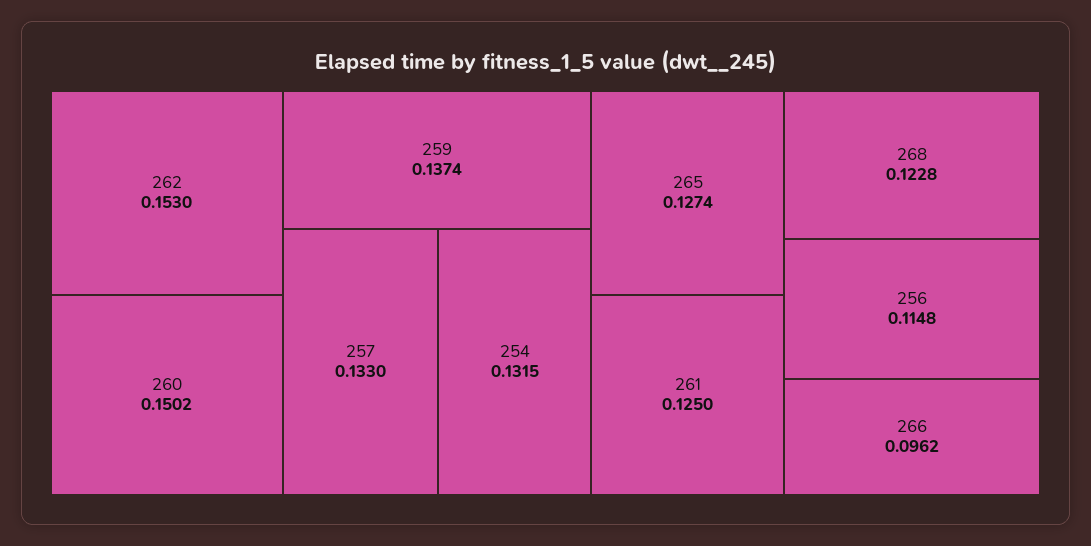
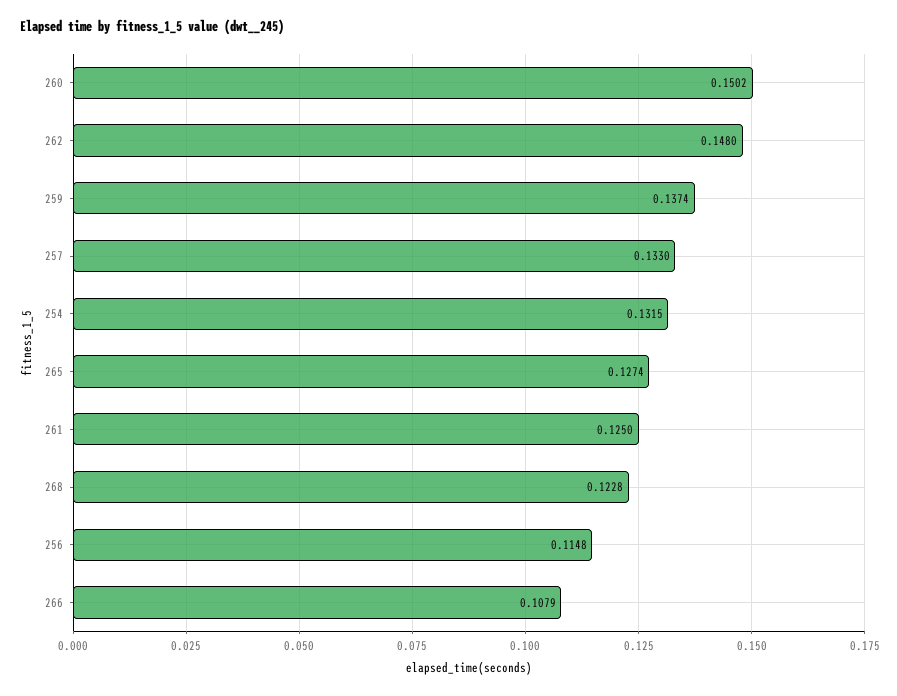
  {
-   "262": 0.153,
+   "262": 0.148,
    "260": 0.1502,
    "259": 0.1374,
    "257": 0.133,
    "254": 0.1315,
    "265": 0.1274,
    "261": 0.125,
    "268": 0.1228,
    "256": 0.1148,
-   "266": 0.0962
+   "266": 0.1079
  }

